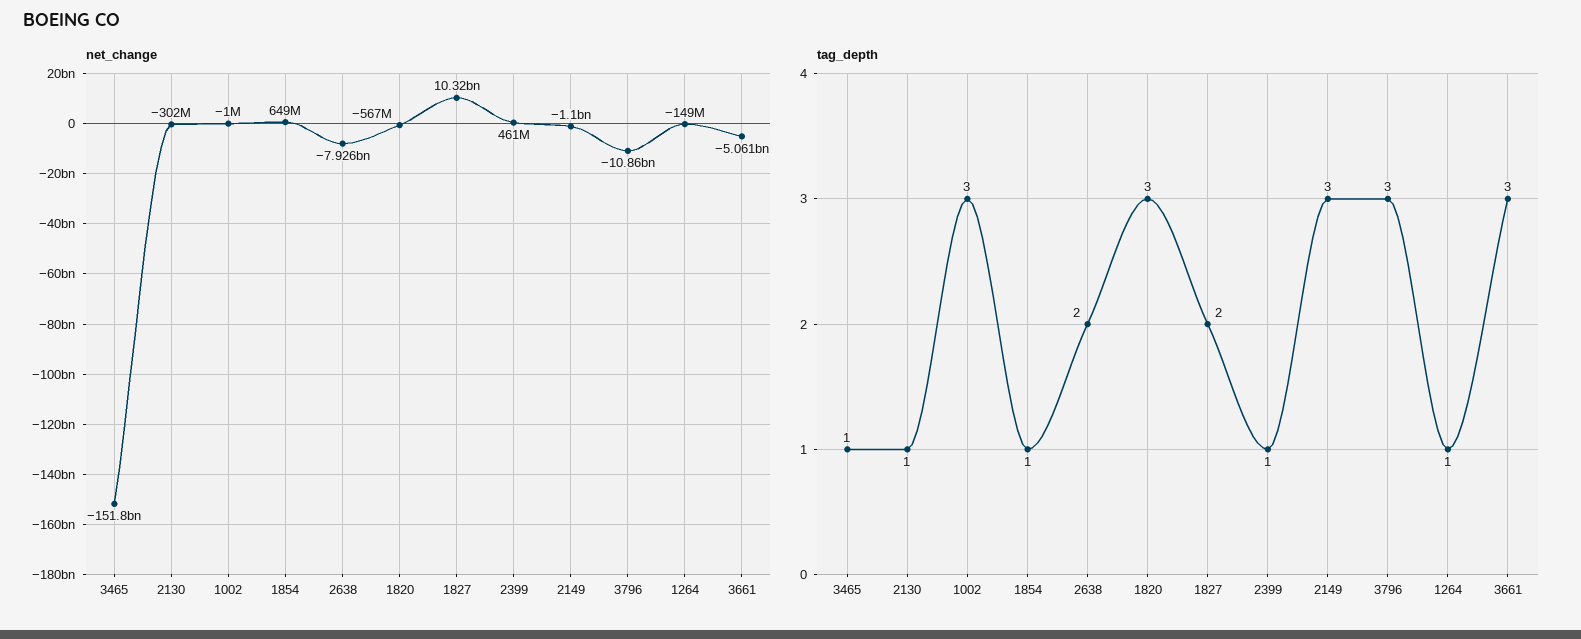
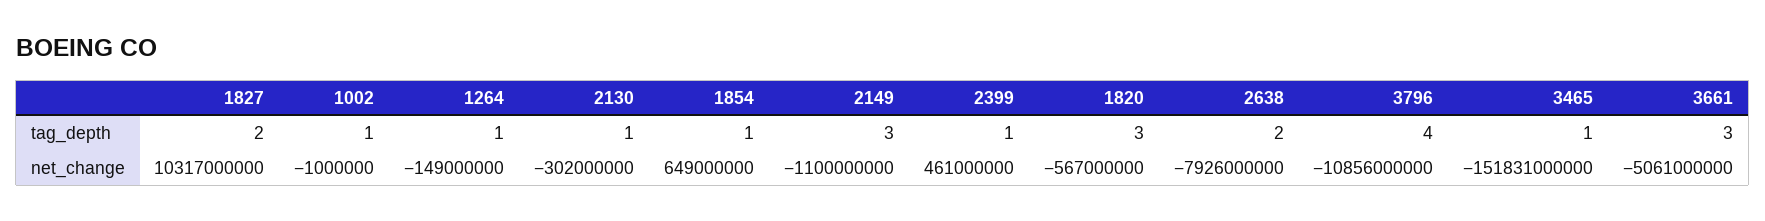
  {
    "net_change": {
      "3465": -151831000000,
      "2130": -302000000,
      "1002": -1000000,
      "1854": 649000000,
      "2638": -7926000000,
      "1820": -567000000,
      "1827": 10317000000,
      "2399": 461000000,
      "2149": -1100000000,
      "3796": -10856000000,
      "1264": -149000000,
      "3661": -5061000000
    },
    "tag_depth": {
      "3465": 1,
      "2130": 1,
-     "1002": 3,
+     "1002": 1,
      "1854": 1,
      "2638": 2,
      "1820": 3,
      "1827": 2,
      "2399": 1,
      "2149": 3,
-     "3796": 3,
+     "3796": 4,
      "1264": 1,
      "3661": 3
    }
  }

